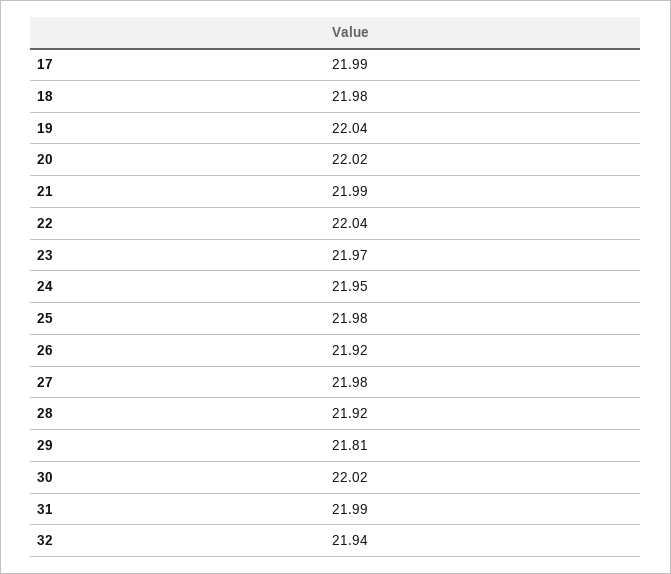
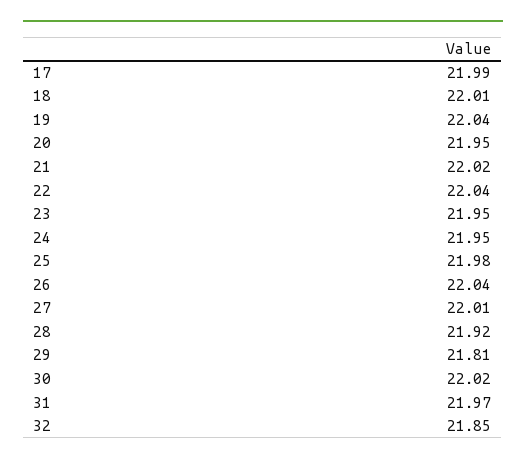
  {
    "17": 21.99,
-   "18": 21.98,
+   "18": 22.01,
    "19": 22.04,
-   "20": 22.02,
+   "20": 21.95,
-   "21": 21.99,
+   "21": 22.02,
    "22": 22.04,
-   "23": 21.97,
+   "23": 21.95,
    "24": 21.95,
    "25": 21.98,
-   "26": 21.92,
+   "26": 22.04,
-   "27": 21.98,
+   "27": 22.01,
    "28": 21.92,
    "29": 21.81,
    "30": 22.02,
-   "31": 21.99,
+   "31": 21.97,
-   "32": 21.94
+   "32": 21.85
  }

